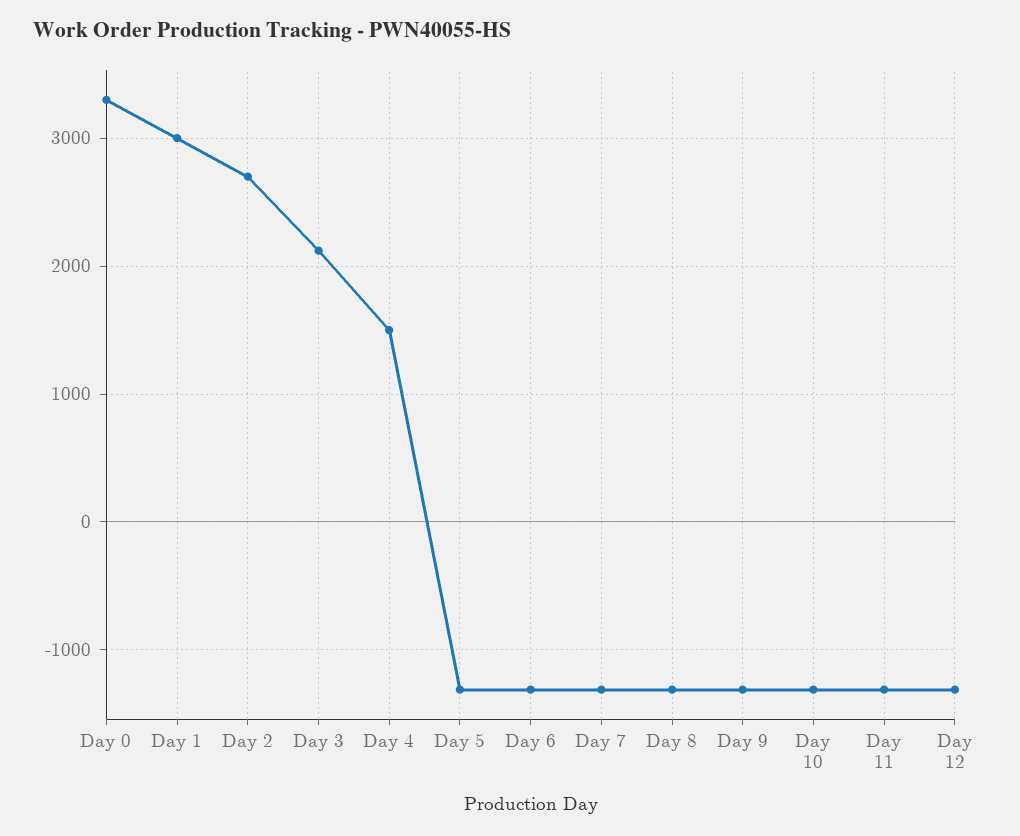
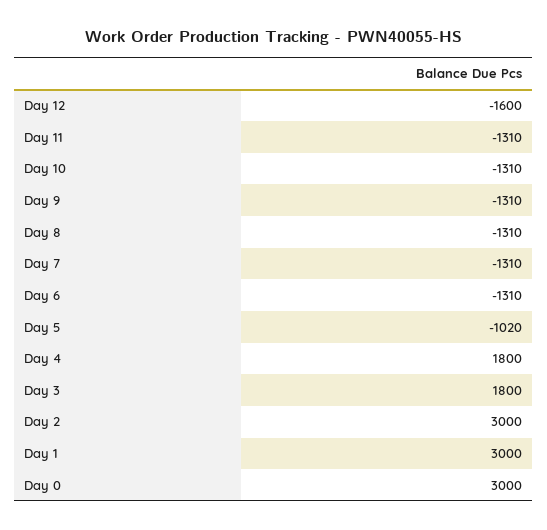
  {
-   "Day 0": 3300,
+   "Day 0": 3000,
    "Day 1": 3000,
-   "Day 2": 2700,
+   "Day 2": 3000,
-   "Day 3": 2100,
+   "Day 3": 1800,
-   "Day 4": 1500,
+   "Day 4": 1800,
-   "Day 5": -1300,
+   "Day 5": -1020,
    "Day 6": -1310,
    "Day 7": -1310,
    "Day 8": -1310,
    "Day 9": -1310,
    "Day 10": -1310,
    "Day 11": -1310,
-   "Day 12": -1300
+   "Day 12": -1600
  }

